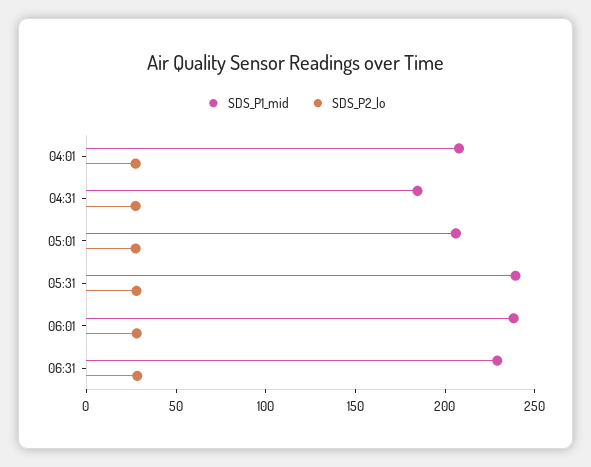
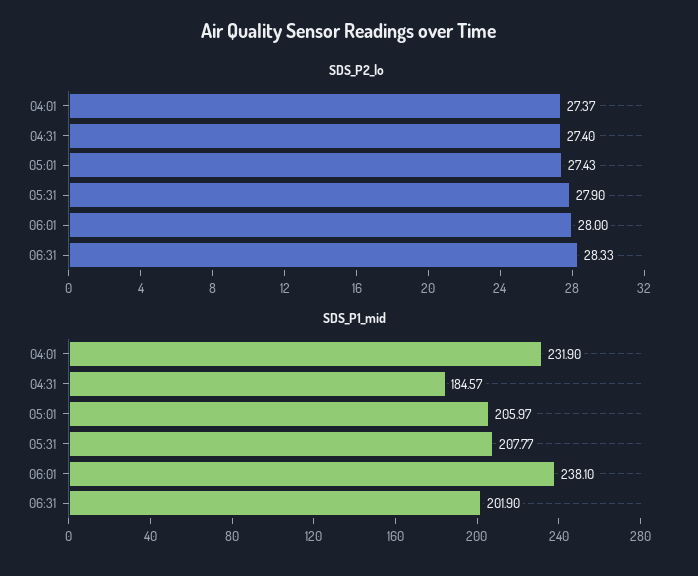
  {
    "SDS_P1_mid": {
-     "04:01": 210,
+     "04:01": 231.9,
      "04:31": 184.57,
      "05:01": 205.97,
-     "05:31": 240,
+     "05:31": 207.77,
      "06:01": 238.1,
-     "06:31": 230
+     "06:31": 201.9
    },
    "SDS_P2_lo": {
      "04:01": 27.37,
      "04:31": 27.4,
      "05:01": 27.43,
      "05:31": 27.9,
      "06:01": 28,
      "06:31": 28.33
    }
  }

